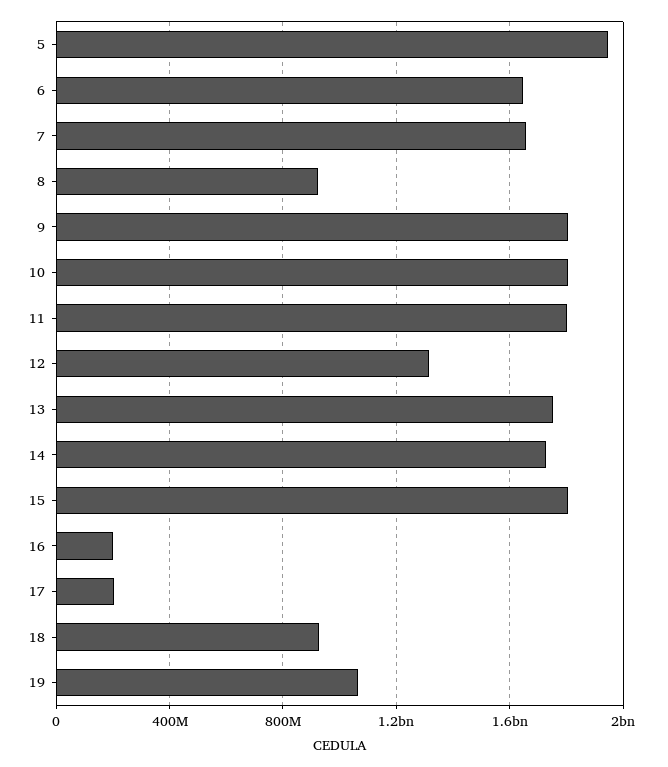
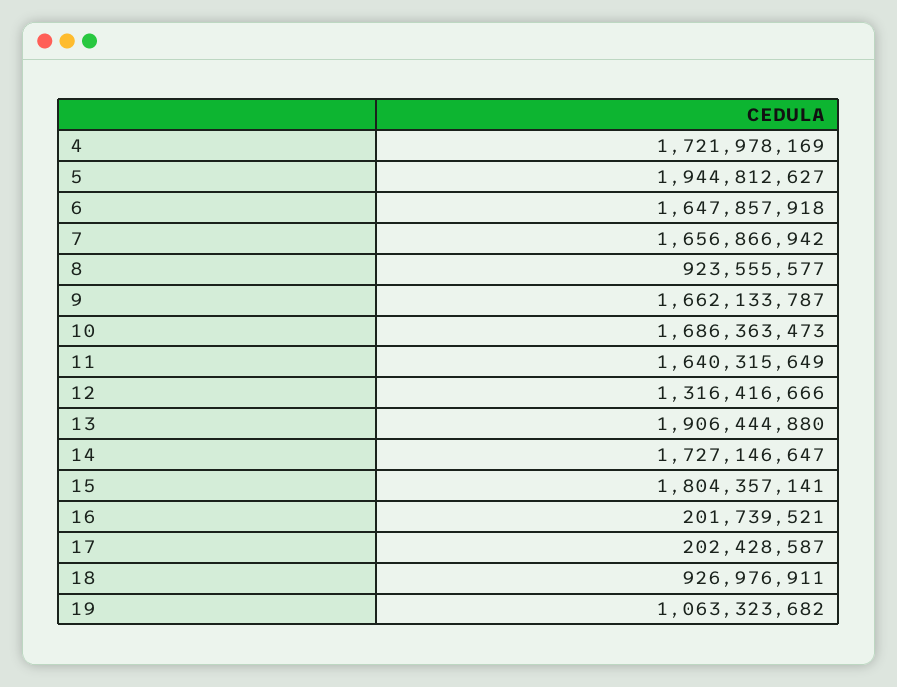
  {
    "5": 1944812627,
    "6": 1647857918,
    "7": 1656866942,
    "8": 923555577,
-   "9": 1800000000,
+   "9": 1662133787,
-   "10": 1800000000,
+   "10": 1686363473,
-   "11": 1800000000,
+   "11": 1640315649,
    "12": 1316416666,
-   "13": 1750000000,
+   "13": 1906444880,
    "14": 1727146647,
    "15": 1804357141,
    "16": 201739521,
    "17": 202428587,
    "18": 926976911,
-   "19": 1063323682
+   "19": 1063323682,
+   "4": 1721978169
  }

